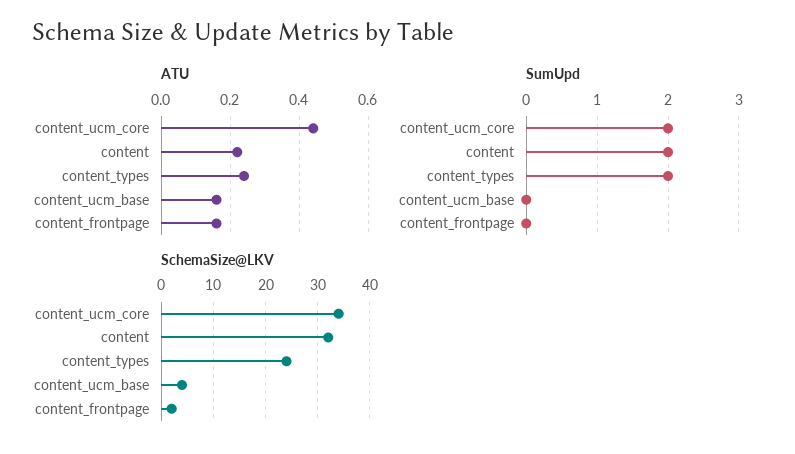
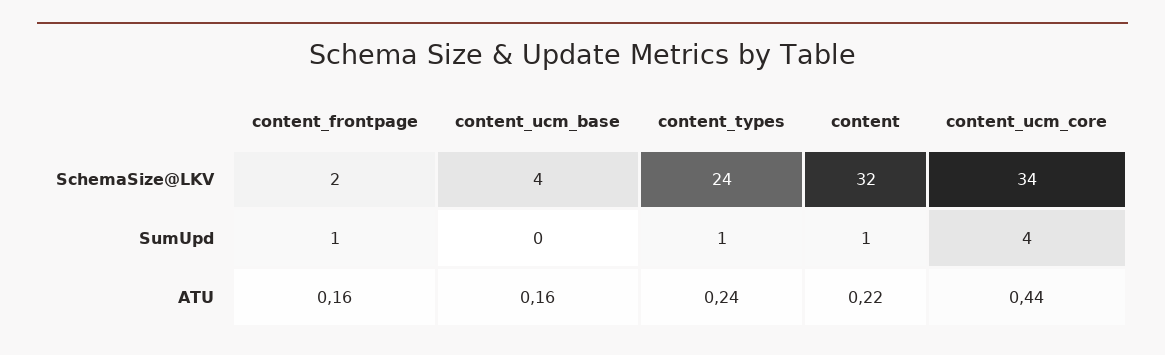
  {
    "ATU": {
      "content_ucm_core": 0.44,
      "content": 0.22,
      "content_types": 0.24,
      "content_ucm_base": 0.16,
      "content_frontpage": 0.16
    },
    "SumUpd": {
-     "content_ucm_core": 2,
+     "content_ucm_core": 4,
-     "content": 2,
+     "content": 1,
-     "content_types": 2,
+     "content_types": 1,
      "content_ucm_base": 0,
-     "content_frontpage": 0
+     "content_frontpage": 1
    },
    "SchemaSize@LKV": {
      "content_ucm_core": 34,
      "content": 32,
      "content_types": 24,
      "content_ucm_base": 4,
      "content_frontpage": 2
    }
  }

